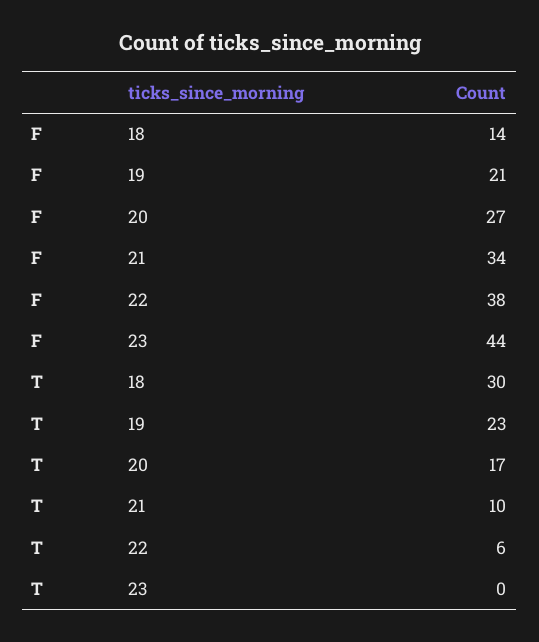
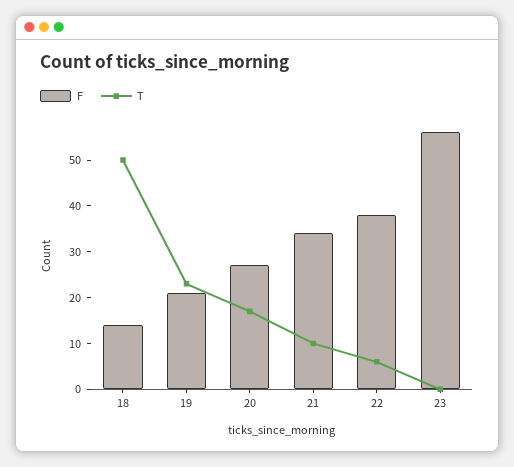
  {
    "F": {
      "18": 14,
      "19": 21,
      "20": 27,
      "21": 34,
      "22": 38,
-     "23": 44
+     "23": 55
    },
    "T": {
-     "18": 30,
+     "18": 50,
      "19": 23,
      "20": 17,
      "21": 10,
      "22": 6,
      "23": 0
    }
  }

